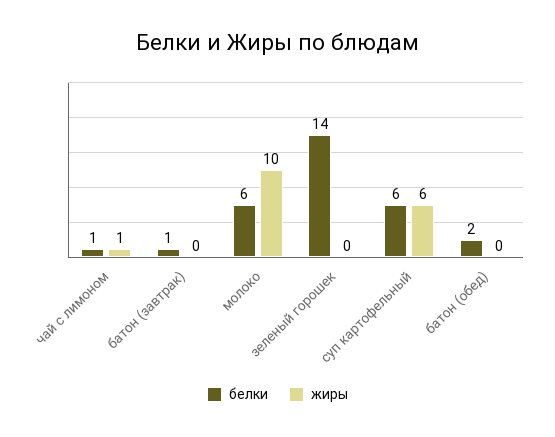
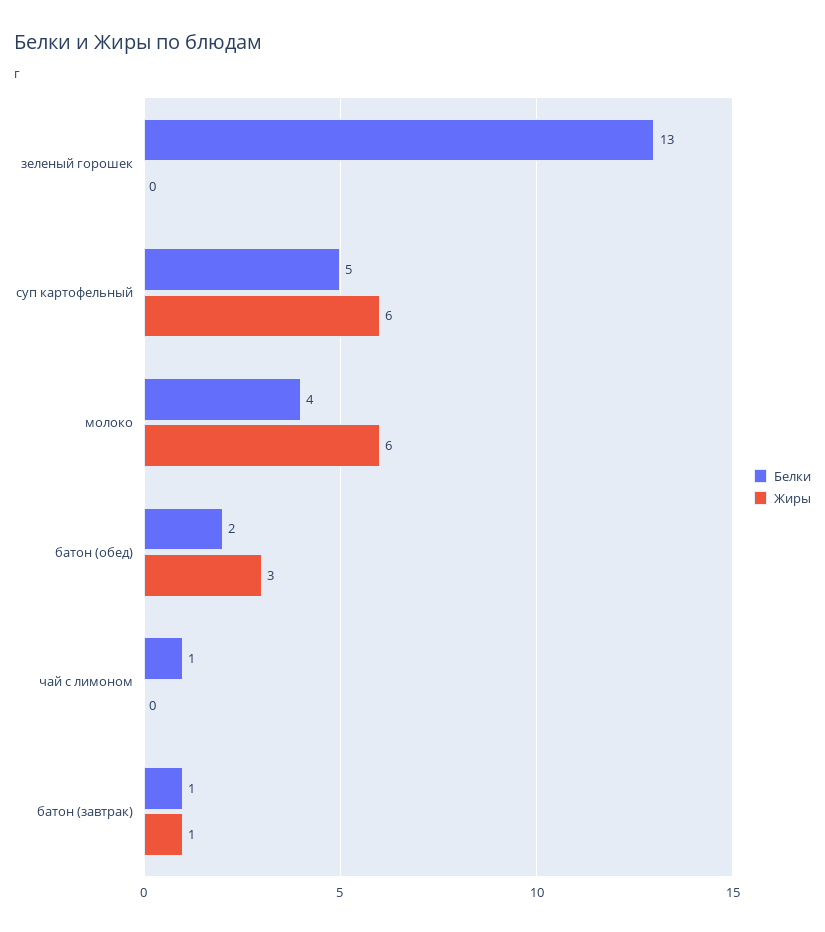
  {
    "белки": {
      "чай с лимоном": 1,
      "батон (завтрак)": 1,
-     "молоко": 6,
+     "молоко": 4,
-     "зеленый горошек": 14,
+     "зеленый горошек": 13,
-     "суп картофельный": 6,
+     "суп картофельный": 5,
      "батон (обед)": 2
    },
    "жиры": {
-     "чай с лимоном": 1,
+     "чай с лимоном": 0,
-     "батон (завтрак)": 0,
+     "батон (завтрак)": 1,
-     "молоко": 10,
+     "молоко": 6,
      "зеленый горошек": 0,
      "суп картофельный": 6,
-     "батон (обед)": 0
+     "батон (обед)": 3
    }
  }

